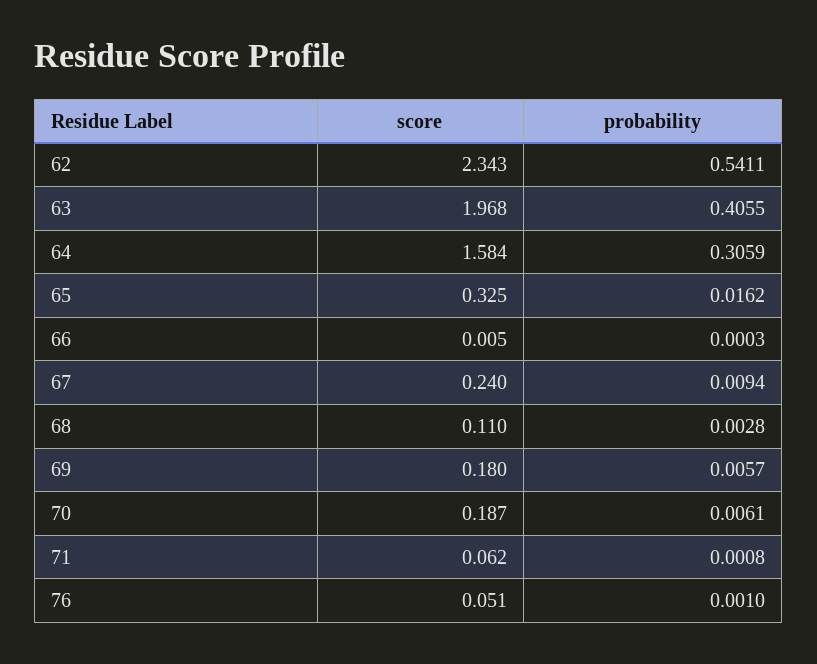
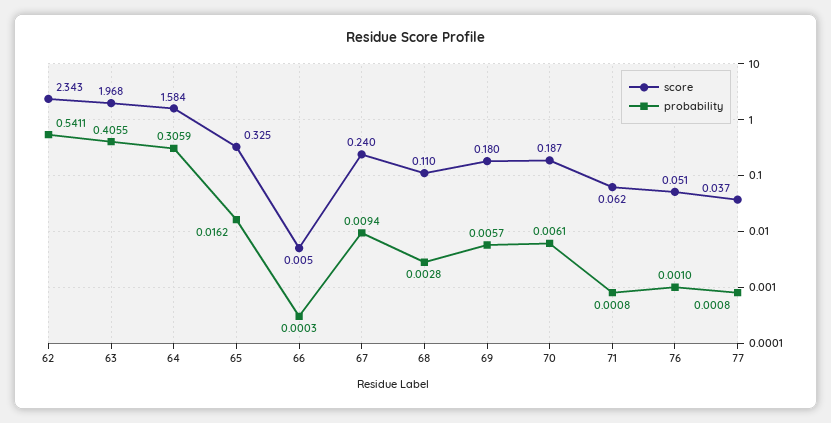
  {
    "score": {
      "62": 2.343,
      "63": 1.968,
      "64": 1.584,
      "65": 0.325,
      "66": 0.005,
      "67": 0.24,
      "68": 0.11,
      "69": 0.18,
      "70": 0.187,
      "71": 0.062,
-     "76": 0.051
+     "76": 0.051,
+     "77": 0.037
    },
    "probability": {
      "62": 0.5411,
      "63": 0.4055,
      "64": 0.3059,
      "65": 0.0162,
      "66": 0.0003,
      "67": 0.0094,
      "68": 0.0028,
      "69": 0.0057,
      "70": 0.0061,
      "71": 0.0008,
-     "76": 0.001
+     "76": 0.001,
+     "77": 0.0008
    }
  }

